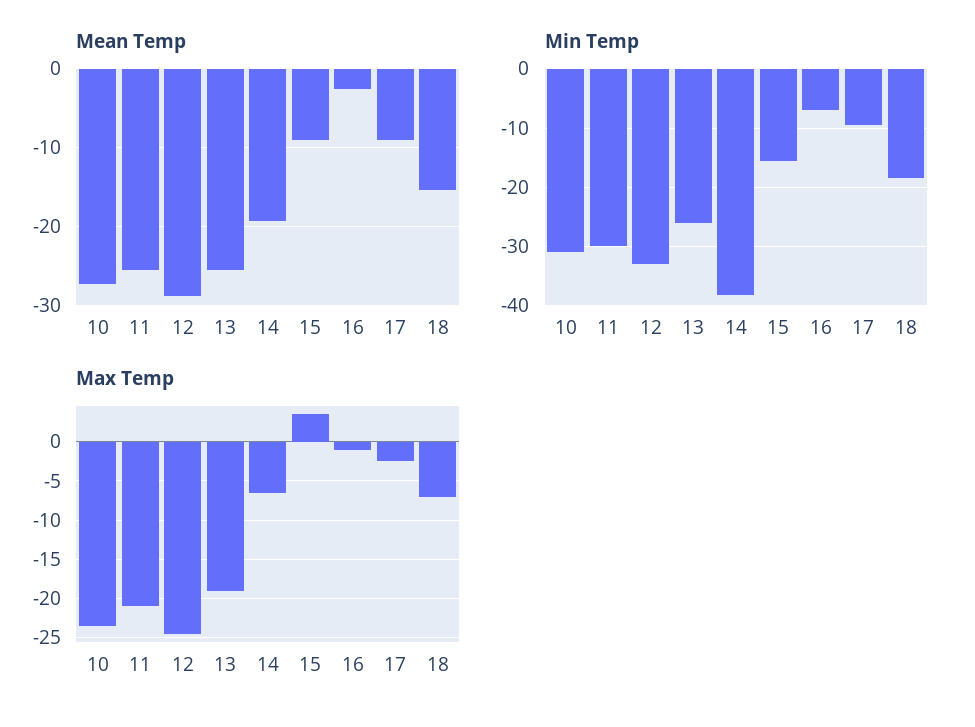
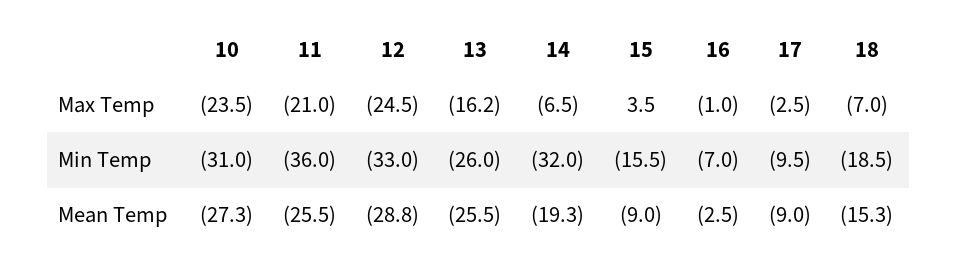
  {
    "Mean Temp": {
      "10": -27.3,
      "11": -25.5,
      "12": -28.8,
      "13": -25.5,
      "14": -19.3,
      "15": -9,
      "16": -2.5,
      "17": -9,
      "18": -15.3
    },
    "Min Temp": {
      "10": -31,
-     "11": -30,
+     "11": -36,
      "12": -33,
      "13": -26,
-     "14": -38,
+     "14": -32,
      "15": -15.5,
      "16": -7,
      "17": -9.5,
      "18": -18.5
    },
    "Max Temp": {
      "10": -23.5,
      "11": -21,
      "12": -24.5,
-     "13": -19,
+     "13": -16.2,
      "14": -6.5,
      "15": 3.5,
      "16": -1,
      "17": -2.5,
      "18": -7
    }
  }

